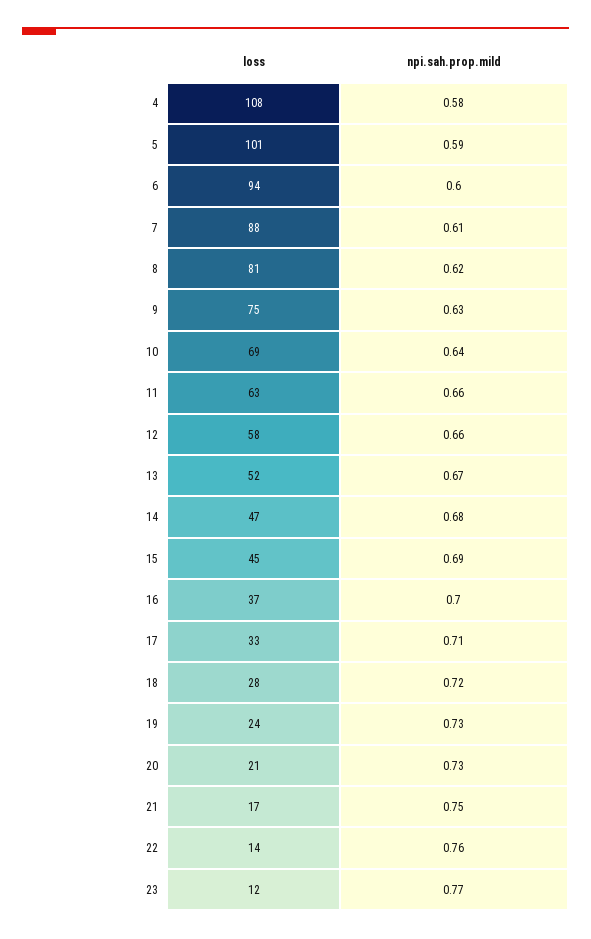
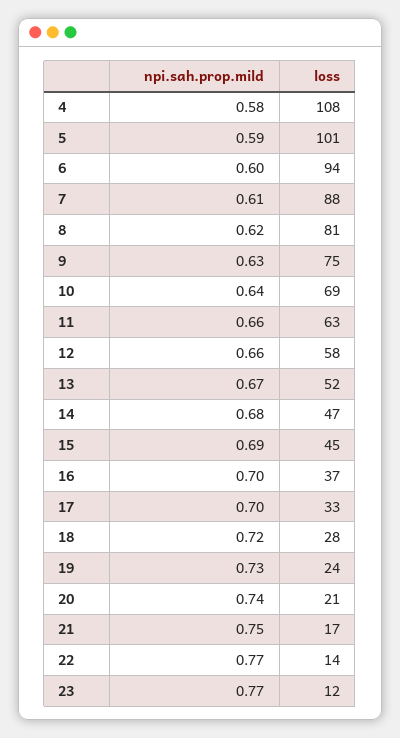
  {
    "loss": {
      "4": 108,
      "5": 101,
      "6": 94,
      "7": 88,
      "8": 81,
      "9": 75,
      "10": 69,
      "11": 63,
      "12": 58,
      "13": 52,
      "14": 47,
      "15": 45,
      "16": 37,
      "17": 33,
      "18": 28,
      "19": 24,
      "20": 21,
      "21": 17,
      "22": 14,
      "23": 12
    },
    "npi.sah.prop.mild": {
      "4": 0.58,
      "5": 0.59,
      "6": 0.6,
      "7": 0.61,
      "8": 0.62,
      "9": 0.63,
      "10": 0.64,
      "11": 0.66,
      "12": 0.66,
      "13": 0.67,
      "14": 0.68,
      "15": 0.69,
      "16": 0.7,
-     "17": 0.71,
+     "17": 0.7,
      "18": 0.72,
      "19": 0.73,
-     "20": 0.73,
+     "20": 0.74,
      "21": 0.75,
-     "22": 0.76,
+     "22": 0.77,
      "23": 0.77
    }
  }

